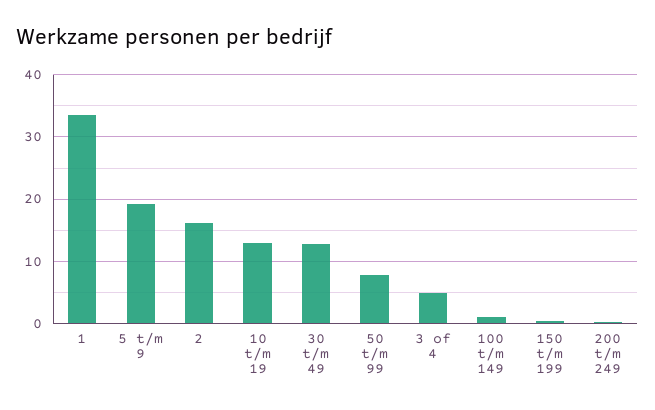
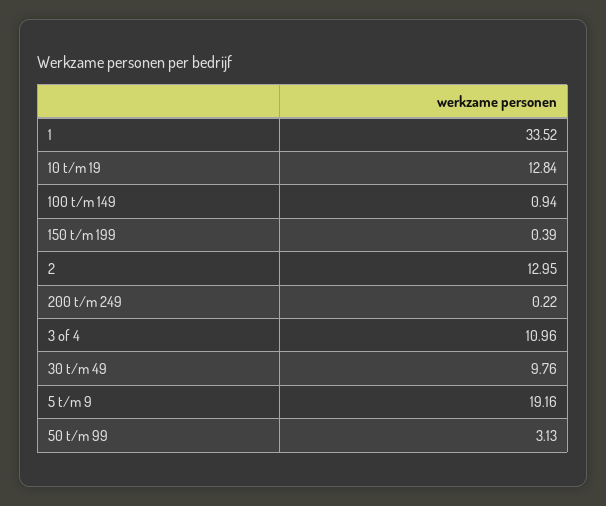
  {
    "1": 33.52,
    "5 t/m 9": 19.16,
-   "2": 16,
+   "2": 12.95,
    "10 t/m 19": 12.84,
-   "30 t/m 49": 13,
+   "30 t/m 49": 9.76,
-   "50 t/m 99": 8,
+   "50 t/m 99": 3.13,
-   "3 of 4": 5,
+   "3 of 4": 10.96,
    "100 t/m 149": 0.94,
    "150 t/m 199": 0.39,
    "200 t/m 249": 0.22
  }

